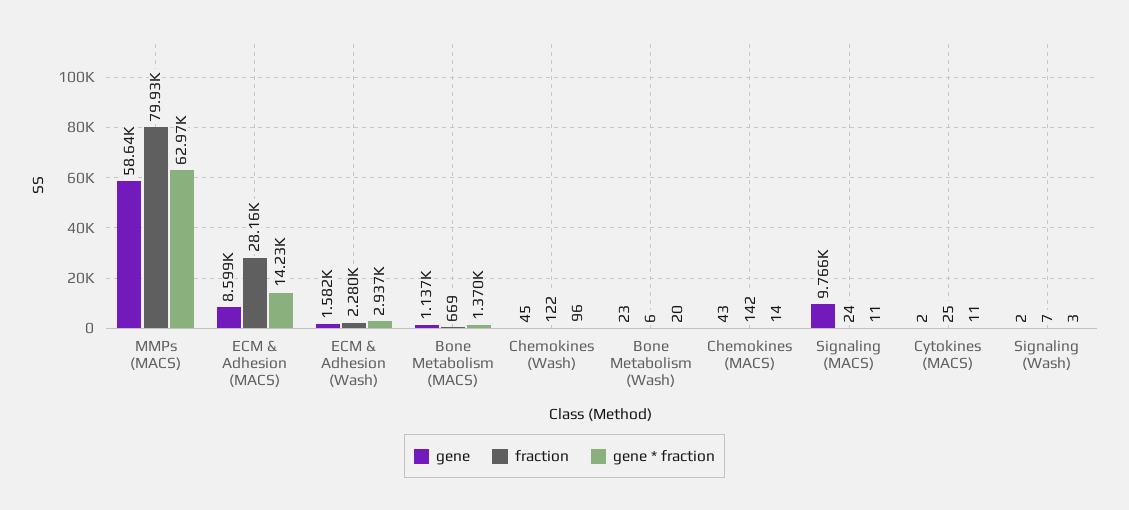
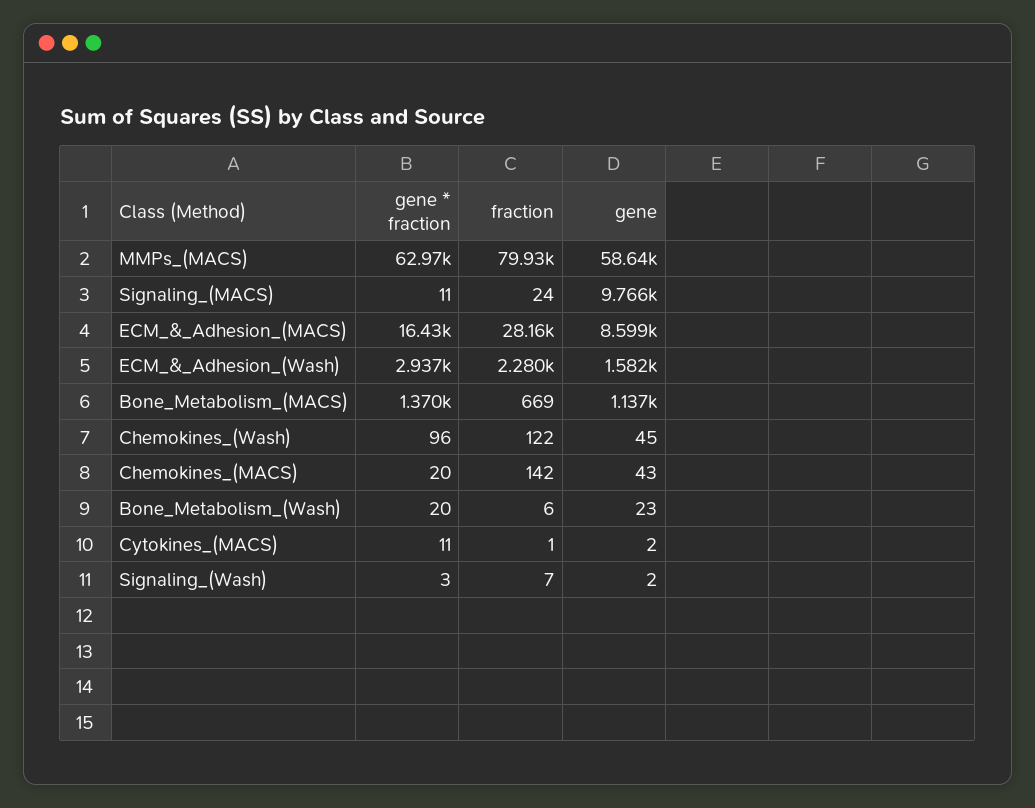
  {
    "gene": {
      "MMPs (MACS)": 58640,
      "ECM & Adhesion (MACS)": 8599,
      "ECM & Adhesion (Wash)": 1582,
      "Bone Metabolism (MACS)": 1137,
      "Chemokines (Wash)": 45,
      "Bone Metabolism (Wash)": 23,
      "Chemokines (MACS)": 43,
      "Signaling (MACS)": 9766,
      "Cytokines (MACS)": 2,
      "Signaling (Wash)": 2
    },
    "fraction": {
      "MMPs (MACS)": 79930,
      "ECM & Adhesion (MACS)": 28160,
      "ECM & Adhesion (Wash)": 2280,
      "Bone Metabolism (MACS)": 669,
      "Chemokines (Wash)": 122,
      "Bone Metabolism (Wash)": 6,
      "Chemokines (MACS)": 142,
      "Signaling (MACS)": 24,
-     "Cytokines (MACS)": 25,
+     "Cytokines (MACS)": 1,
      "Signaling (Wash)": 7
    },
    "gene * fraction": {
      "MMPs (MACS)": 62970,
-     "ECM & Adhesion (MACS)": 14230,
+     "ECM & Adhesion (MACS)": 16430,
      "ECM & Adhesion (Wash)": 2937,
      "Bone Metabolism (MACS)": 1370,
      "Chemokines (Wash)": 96,
      "Bone Metabolism (Wash)": 20,
-     "Chemokines (MACS)": 14,
+     "Chemokines (MACS)": 20,
      "Signaling (MACS)": 11,
      "Cytokines (MACS)": 11,
      "Signaling (Wash)": 3
    }
  }

